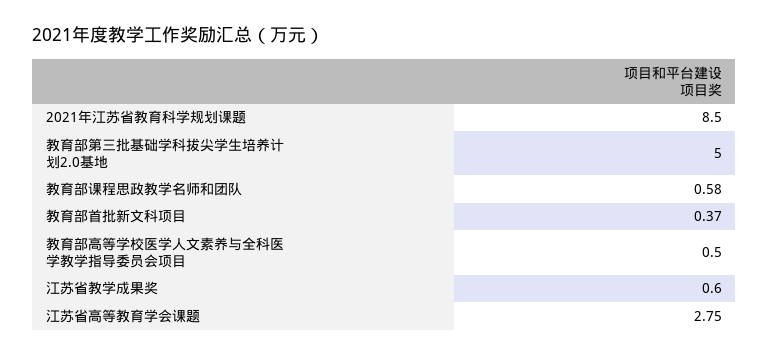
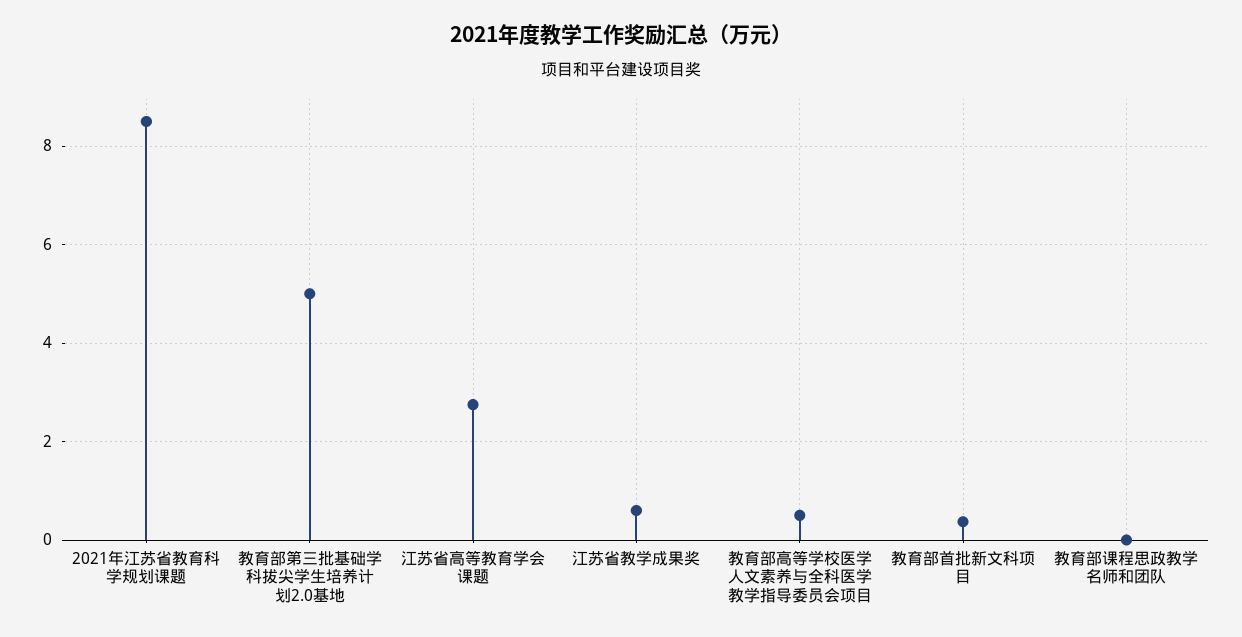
  {
    "2021年江苏省教育科学规划课题": 8.5,
    "教育部第三批基础学科拔尖学生培养计划2.0基地": 5,
-   "教育部课程思政教学名师和团队": 0.58,
+   "教育部课程思政教学名师和团队": 0,
    "教育部首批新文科项目": 0.37,
    "教育部高等学校医学人文素养与全科医学教学指导委员会项目": 0.5,
    "江苏省教学成果奖": 0.6,
    "江苏省高等教育学会课题": 2.75
  }

